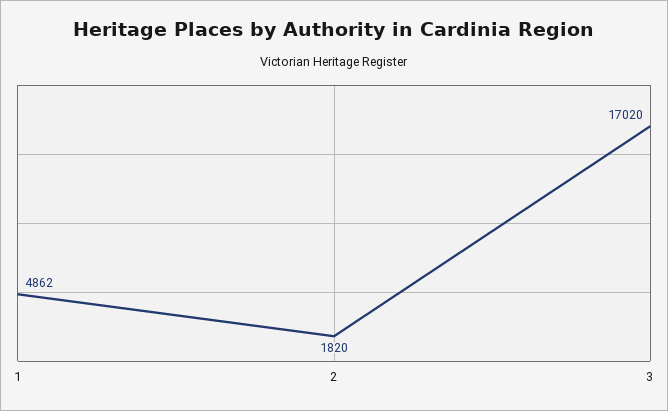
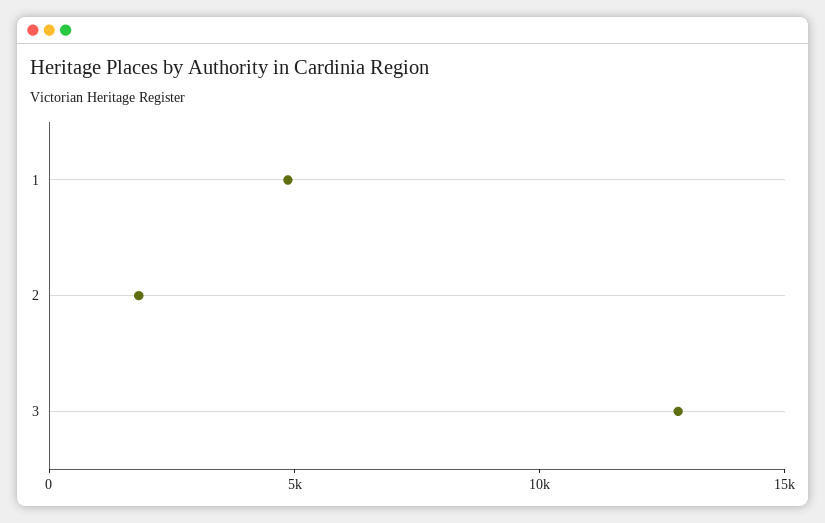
  {
    "1": 4862,
    "2": 1820,
-   "3": 17020
+   "3": 13000
  }

